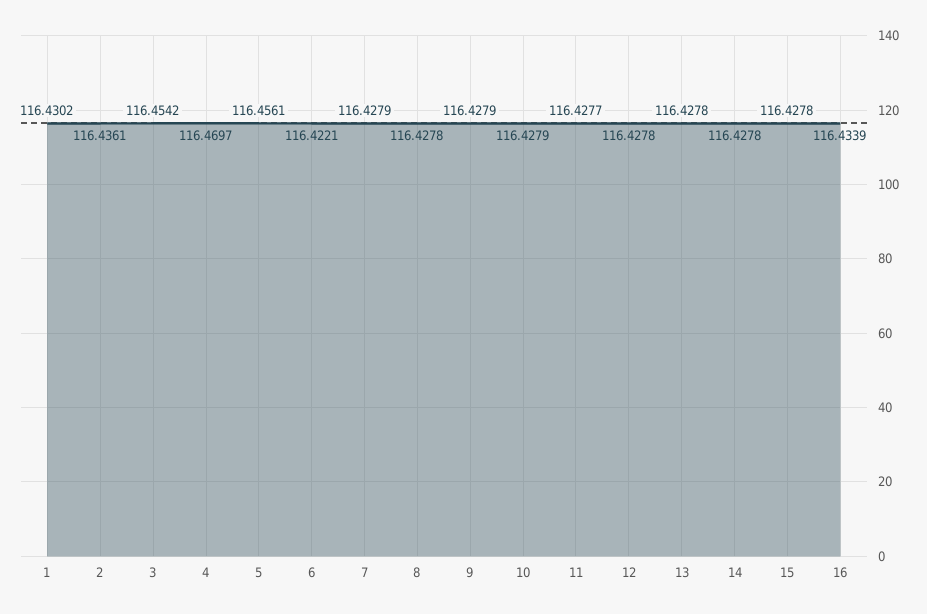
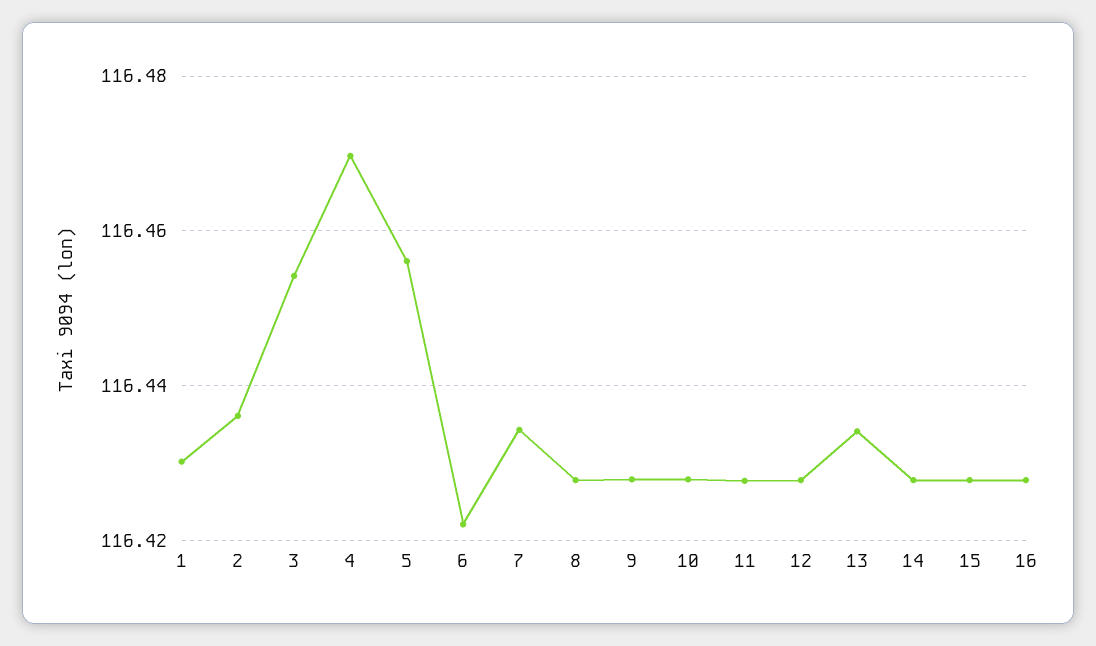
  {
    "1": 116.4302,
    "2": 116.4361,
    "3": 116.4542,
    "4": 116.4697,
    "5": 116.4561,
    "6": 116.4221,
-   "7": 116.4279,
+   "7": 116.434,
    "8": 116.4278,
    "9": 116.4279,
    "10": 116.4279,
    "11": 116.4277,
    "12": 116.4278,
-   "13": 116.4278,
+   "13": 116.434,
    "14": 116.4278,
    "15": 116.4278,
-   "16": 116.4339
+   "16": 116.428
  }

